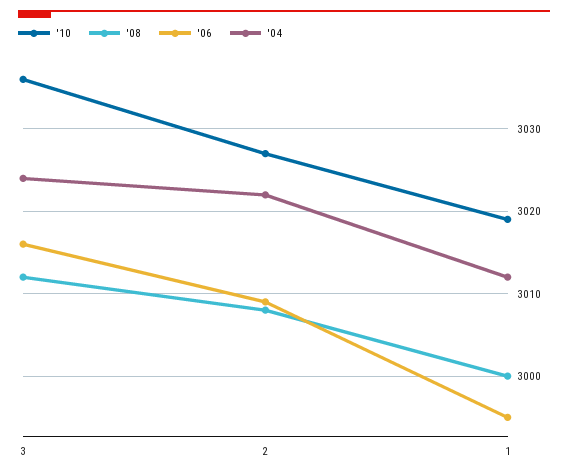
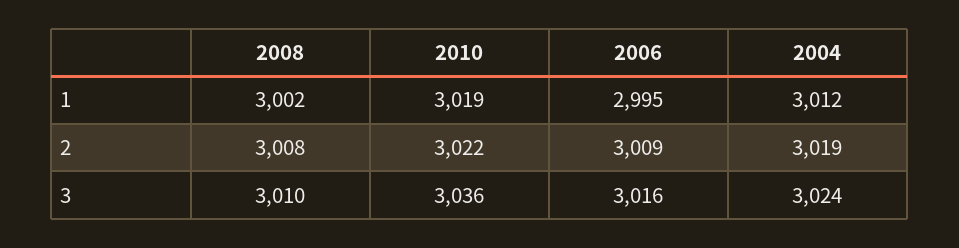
  {
    "'10": {
      "3": 3036,
-     "2": 3027,
+     "2": 3022,
      "1": 3019
    },
    "'08": {
-     "3": 3012,
+     "3": 3010,
      "2": 3008,
-     "1": 3000
+     "1": 3002
    },
    "'06": {
      "3": 3016,
      "2": 3009,
      "1": 2995
    },
    "'04": {
      "3": 3024,
-     "2": 3022,
+     "2": 3019,
      "1": 3012
    }
  }

